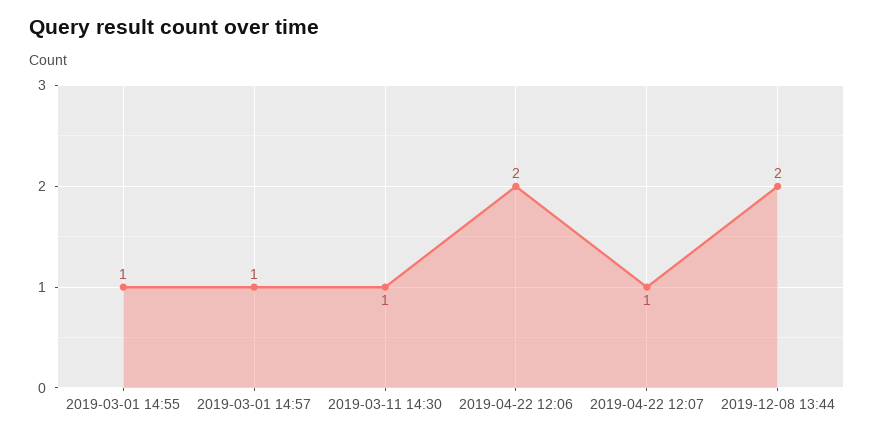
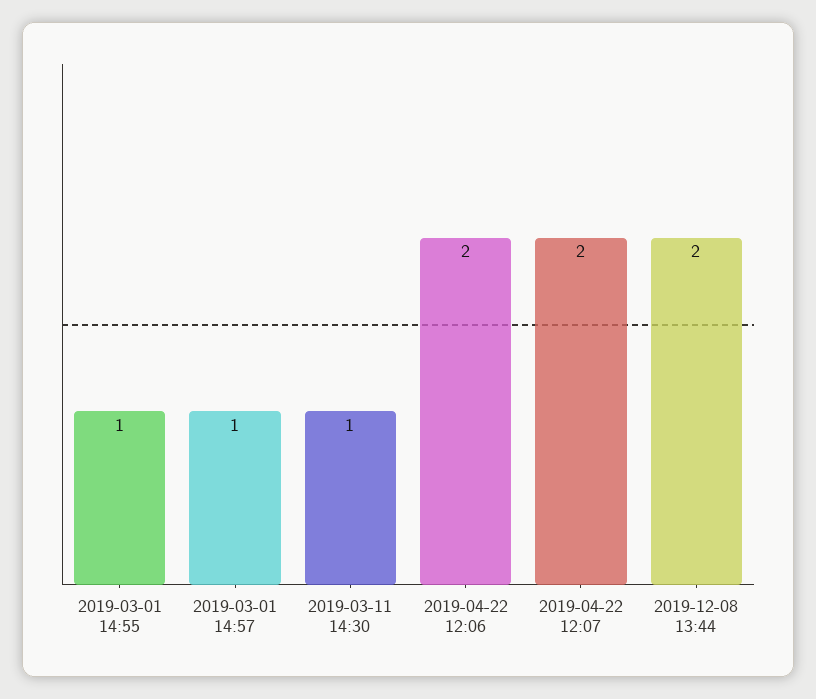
  {
    "2019-03-01 14:55": 1,
    "2019-03-01 14:57": 1,
    "2019-03-11 14:30": 1,
    "2019-04-22 12:06": 2,
-   "2019-04-22 12:07": 1,
+   "2019-04-22 12:07": 2,
    "2019-12-08 13:44": 2
  }

